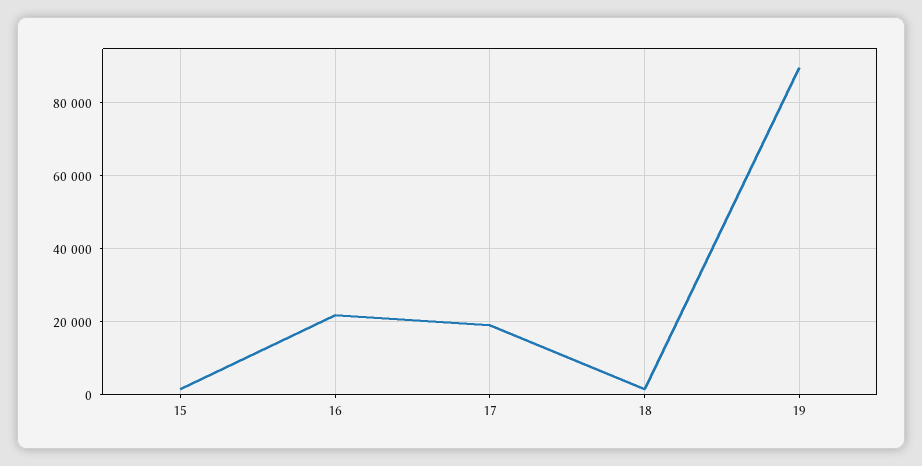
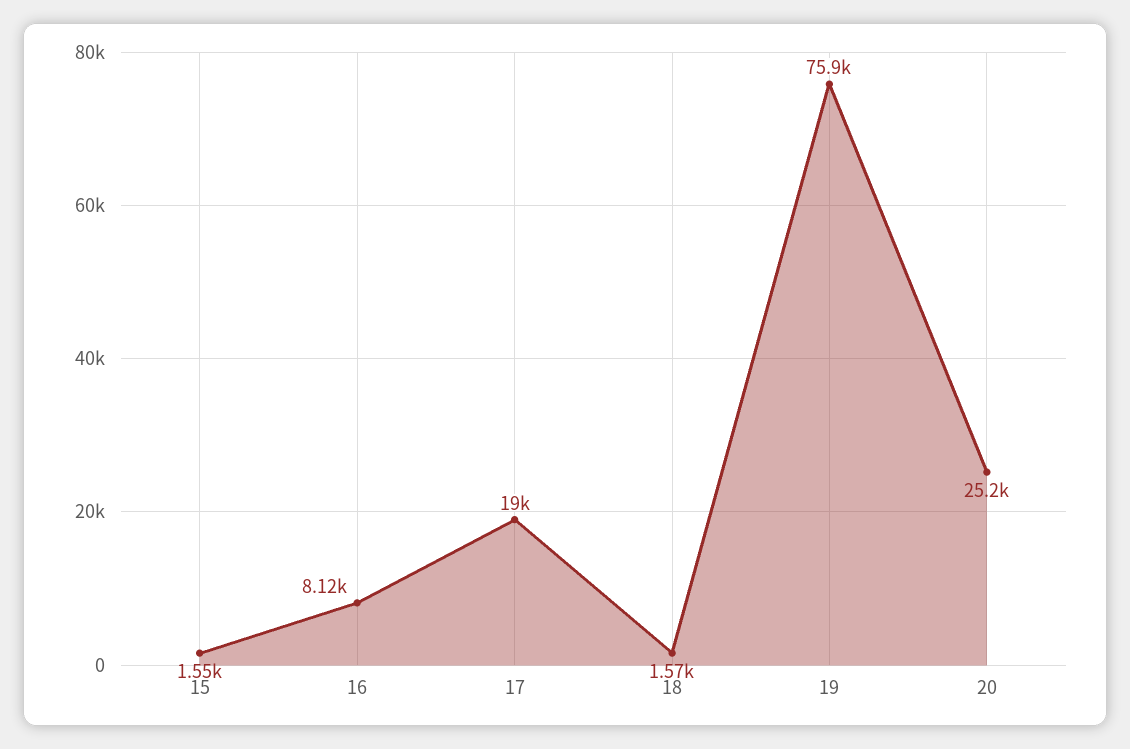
  {
    "15": 1550,
-   "16": 22000,
+   "16": 8120,
    "17": 19000,
    "18": 1570,
-   "19": 90000
+   "19": 75900,
+   "20": 25200
  }

